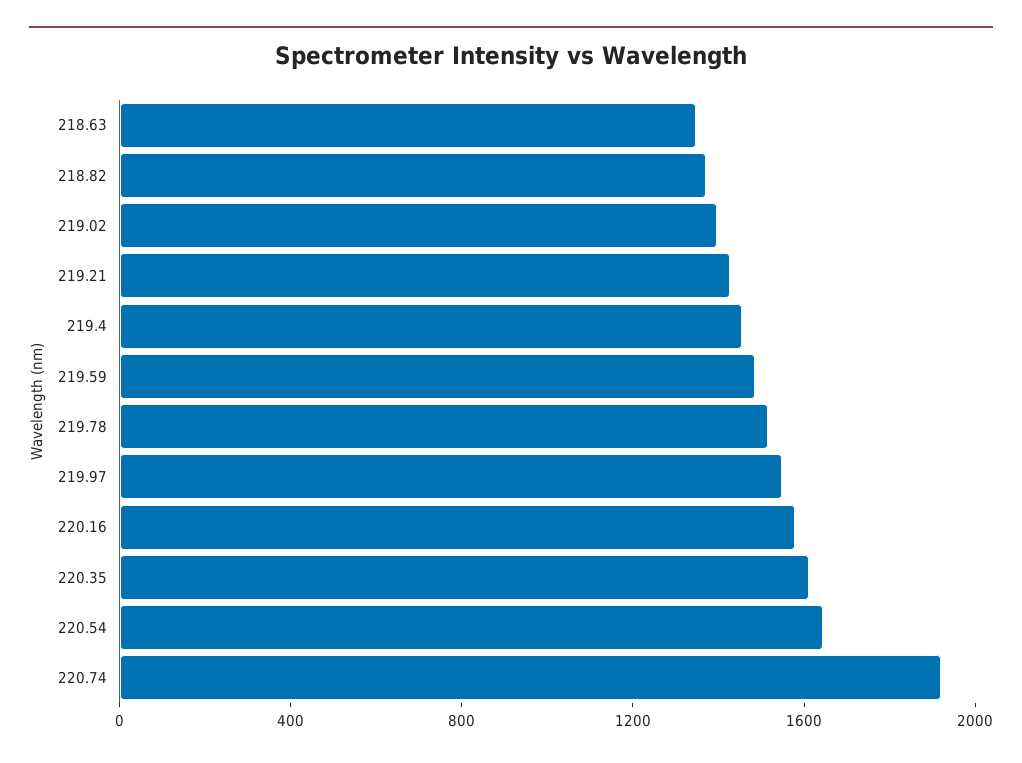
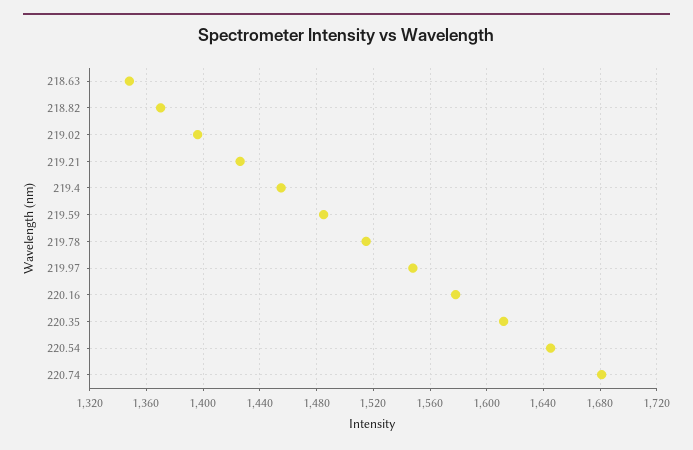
  {
    "218.63": 1350,
    "218.82": 1370,
    "219.02": 1395,
    "219.21": 1425,
    "219.4": 1455,
    "219.59": 1485,
    "219.78": 1515,
    "219.97": 1550,
    "220.16": 1580,
    "220.35": 1610,
    "220.54": 1645,
-   "220.74": 1900
+   "220.74": 1680
  }

